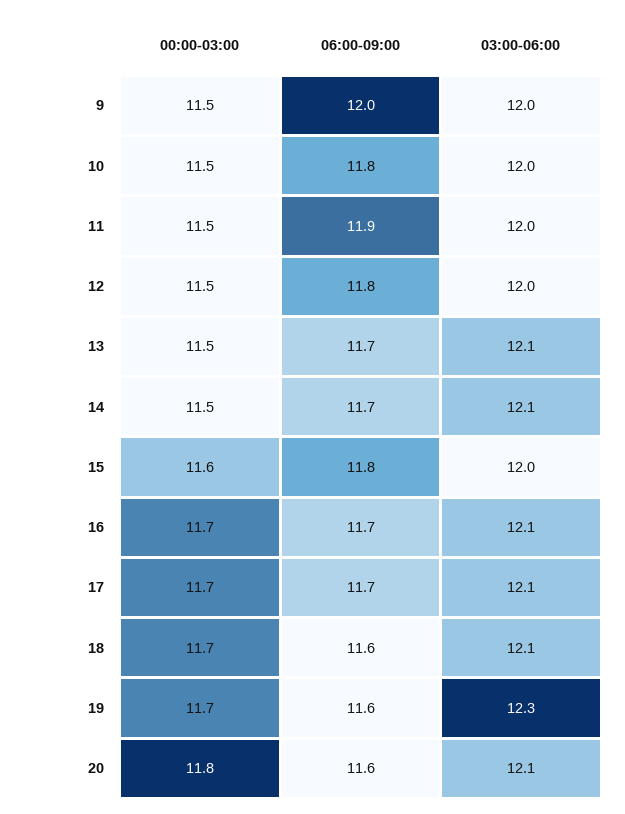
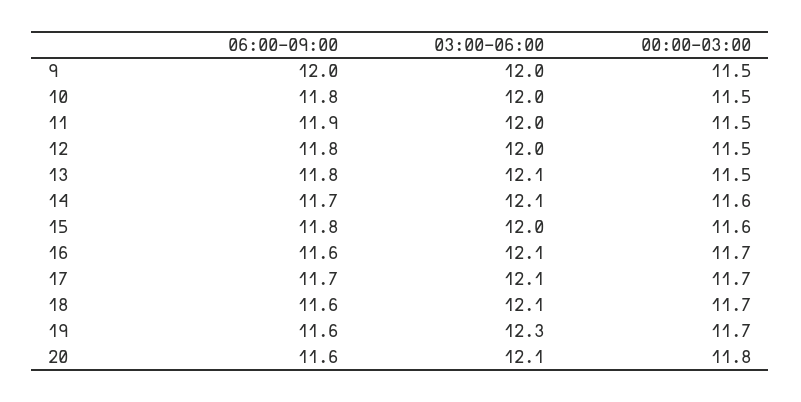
  {
    "00:00-03:00": {
      "9": 11.5,
      "10": 11.5,
      "11": 11.5,
      "12": 11.5,
      "13": 11.5,
-     "14": 11.5,
+     "14": 11.6,
      "15": 11.6,
      "16": 11.7,
      "17": 11.7,
      "18": 11.7,
      "19": 11.7,
      "20": 11.8
    },
    "06:00-09:00": {
      "9": 12,
      "10": 11.8,
      "11": 11.9,
      "12": 11.8,
-     "13": 11.7,
+     "13": 11.8,
      "14": 11.7,
      "15": 11.8,
-     "16": 11.7,
+     "16": 11.6,
      "17": 11.7,
      "18": 11.6,
      "19": 11.6,
      "20": 11.6
    },
    "03:00-06:00": {
      "9": 12,
      "10": 12,
      "11": 12,
      "12": 12,
      "13": 12.1,
      "14": 12.1,
      "15": 12,
      "16": 12.1,
      "17": 12.1,
      "18": 12.1,
      "19": 12.3,
      "20": 12.1
    }
  }

